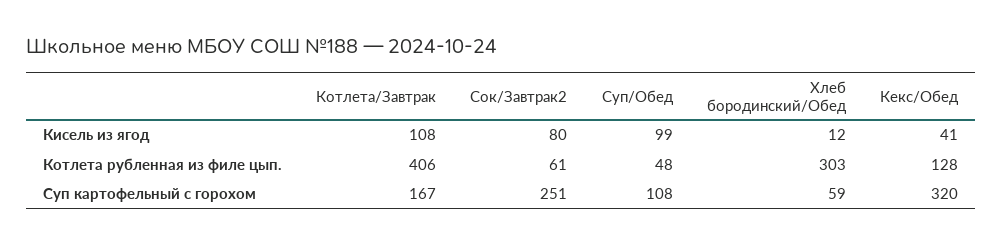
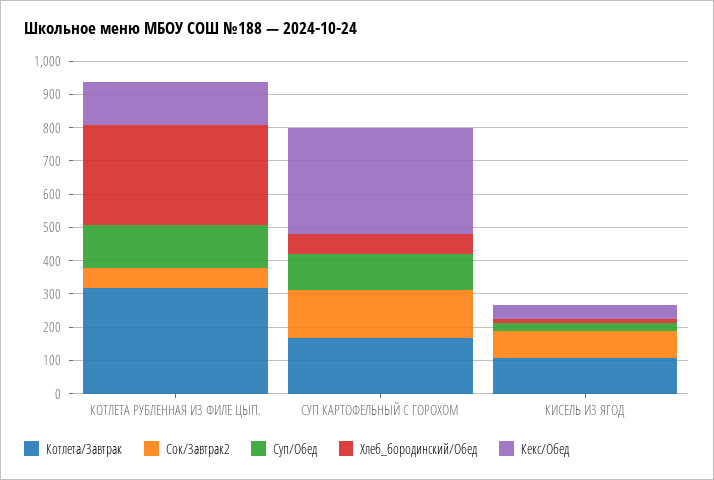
  {
    "Котлета/Завтрак": {
      "Кисель из ягод": 108,
-     "Котлета рубленная из филе цып.": 406,
+     "Котлета рубленная из филе цып.": 325,
      "Суп картофельный с горохом": 167
    },
    "Сок/Завтрак2": {
      "Кисель из ягод": 80,
      "Котлета рубленная из филе цып.": 61,
-     "Суп картофельный с горохом": 251
+     "Суп картофельный с горохом": 150
    },
    "Суп/Обед": {
-     "Кисель из ягод": 99,
+     "Кисель из ягод": 25,
-     "Котлета рубленная из филе цып.": 48,
+     "Котлета рубленная из филе цып.": 125,
      "Суп картофельный с горохом": 108
    },
    "Хлеб бородинский/Обед": {
      "Кисель из ягод": 12,
      "Котлета рубленная из филе цып.": 303,
      "Суп картофельный с горохом": 59
    },
    "Кекс/Обед": {
      "Кисель из ягод": 41,
      "Котлета рубленная из филе цып.": 128,
      "Суп картофельный с горохом": 320
    }
  }

